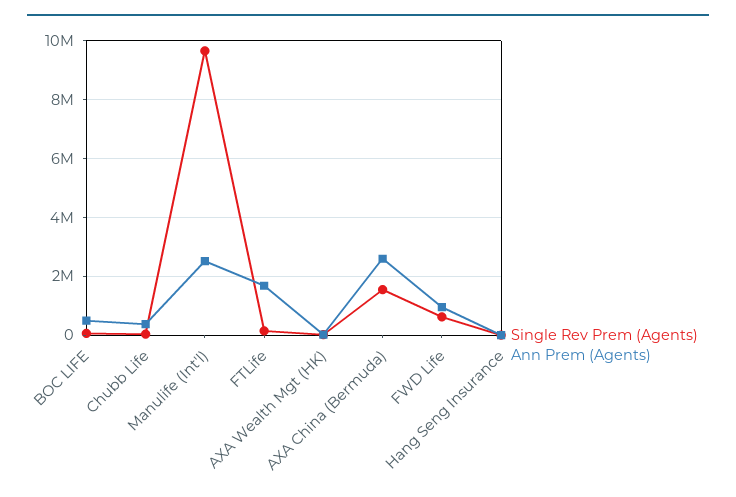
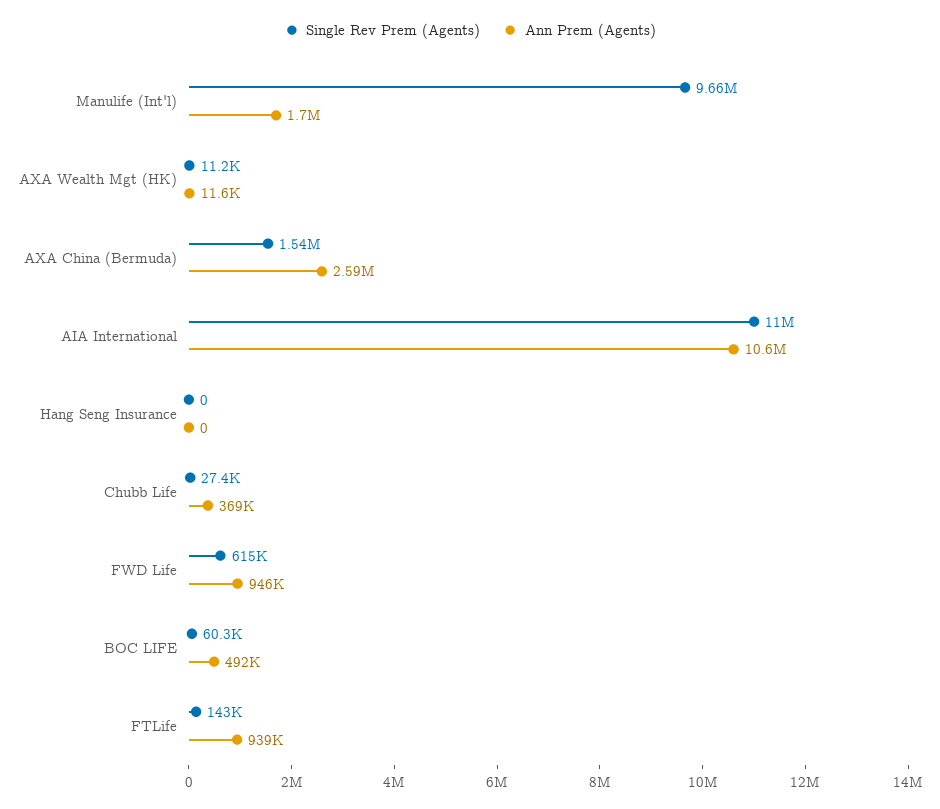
  {
    "Single Rev Prem (Agents)": {
      "BOC LIFE": 60300,
      "Chubb Life": 27400,
      "Manulife (Int'l)": 9660000,
      "FTLife": 143000,
      "AXA Wealth Mgt (HK)": 11200,
      "AXA China (Bermuda)": 1540000,
      "FWD Life": 615000,
-     "Hang Seng Insurance": 0
+     "Hang Seng Insurance": 0,
+     "AIA International": 11000000
    },
    "Ann Prem (Agents)": {
      "BOC LIFE": 492000,
      "Chubb Life": 369000,
-     "Manulife (Int'l)": 2500000,
+     "Manulife (Int'l)": 1700000,
-     "FTLife": 1750000,
+     "FTLife": 939000,
      "AXA Wealth Mgt (HK)": 11600,
      "AXA China (Bermuda)": 2590000,
      "FWD Life": 946000,
-     "Hang Seng Insurance": 0
+     "Hang Seng Insurance": 0,
+     "AIA International": 10600000
    }
  }

